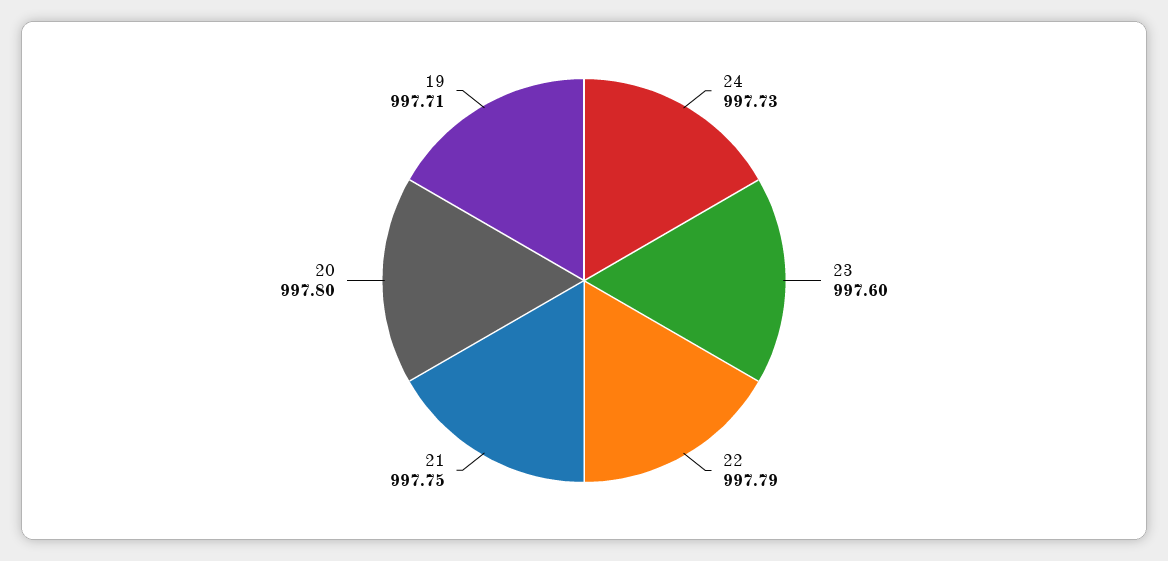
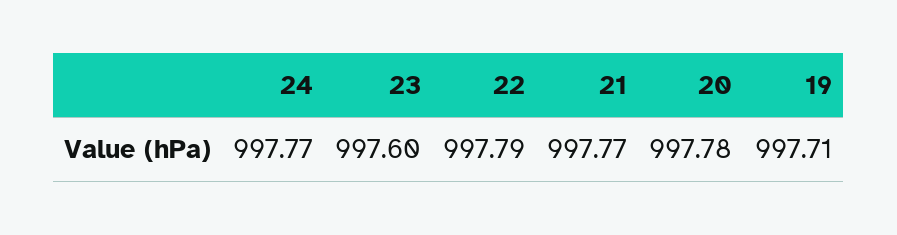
  {
-   "24": 997.73,
+   "24": 997.77,
    "23": 997.6,
    "22": 997.79,
-   "21": 997.75,
+   "21": 997.77,
-   "20": 997.8,
+   "20": 997.78,
    "19": 997.71
  }

